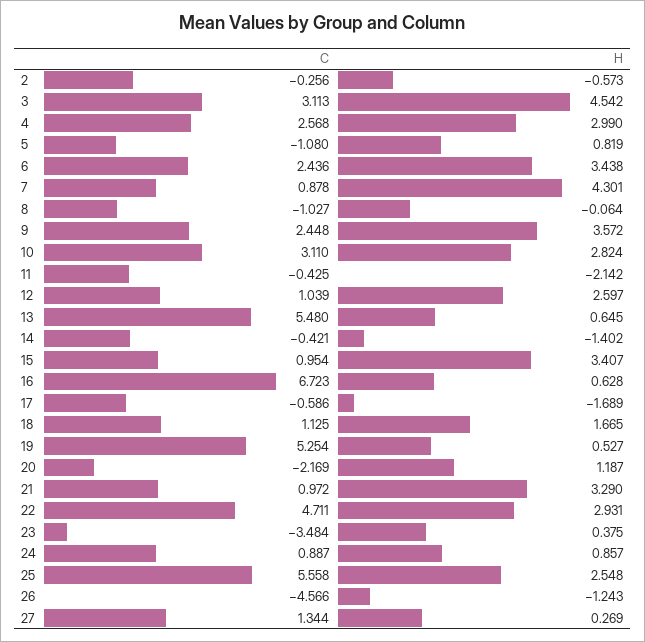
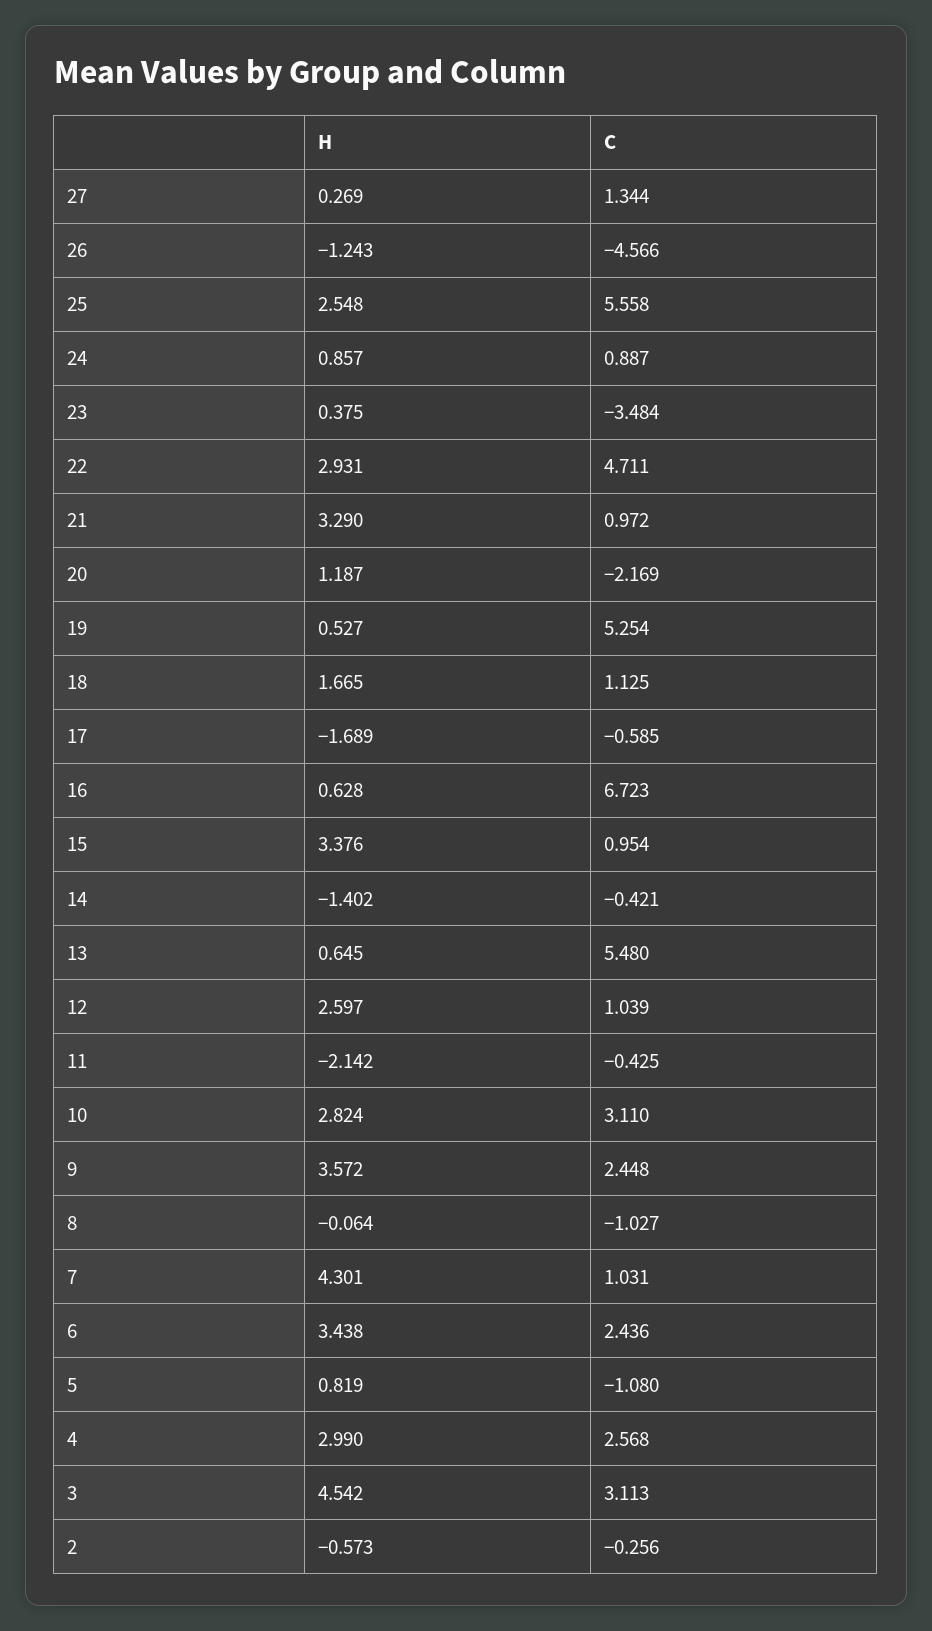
  {
    "C": {
      "2": -0.256,
      "3": 3.113,
      "4": 2.568,
      "5": -1.08,
      "6": 2.436,
-     "7": 0.878,
+     "7": 1.031,
      "8": -1.027,
      "9": 2.448,
      "10": 3.11,
      "11": -0.425,
      "12": 1.039,
      "13": 5.48,
      "14": -0.421,
      "15": 0.954,
      "16": 6.723,
-     "17": -0.586,
+     "17": -0.585,
      "18": 1.125,
      "19": 5.254,
      "20": -2.169,
      "21": 0.972,
      "22": 4.711,
      "23": -3.484,
      "24": 0.887,
      "25": 5.558,
      "26": -4.566,
      "27": 1.344
    },
    "H": {
      "2": -0.573,
      "3": 4.542,
      "4": 2.99,
      "5": 0.819,
      "6": 3.438,
      "7": 4.301,
      "8": -0.064,
      "9": 3.572,
      "10": 2.824,
      "11": -2.142,
      "12": 2.597,
      "13": 0.645,
      "14": -1.402,
-     "15": 3.407,
+     "15": 3.376,
      "16": 0.628,
      "17": -1.689,
      "18": 1.665,
      "19": 0.527,
      "20": 1.187,
      "21": 3.29,
      "22": 2.931,
      "23": 0.375,
      "24": 0.857,
      "25": 2.548,
      "26": -1.243,
      "27": 0.269
    }
  }

